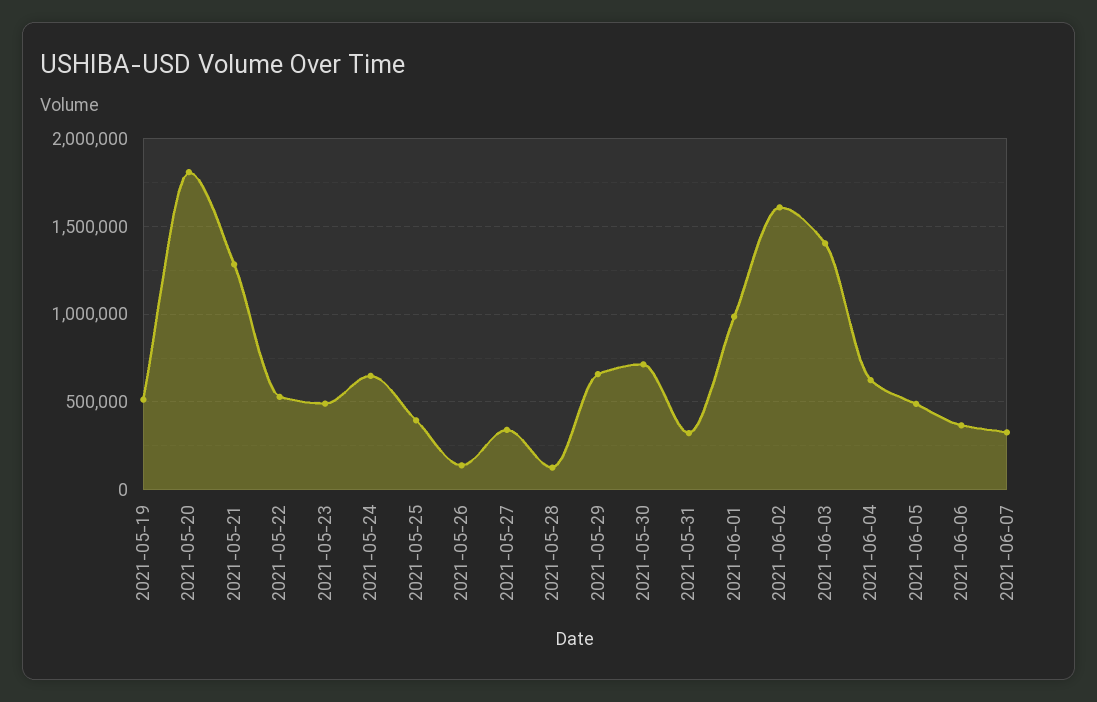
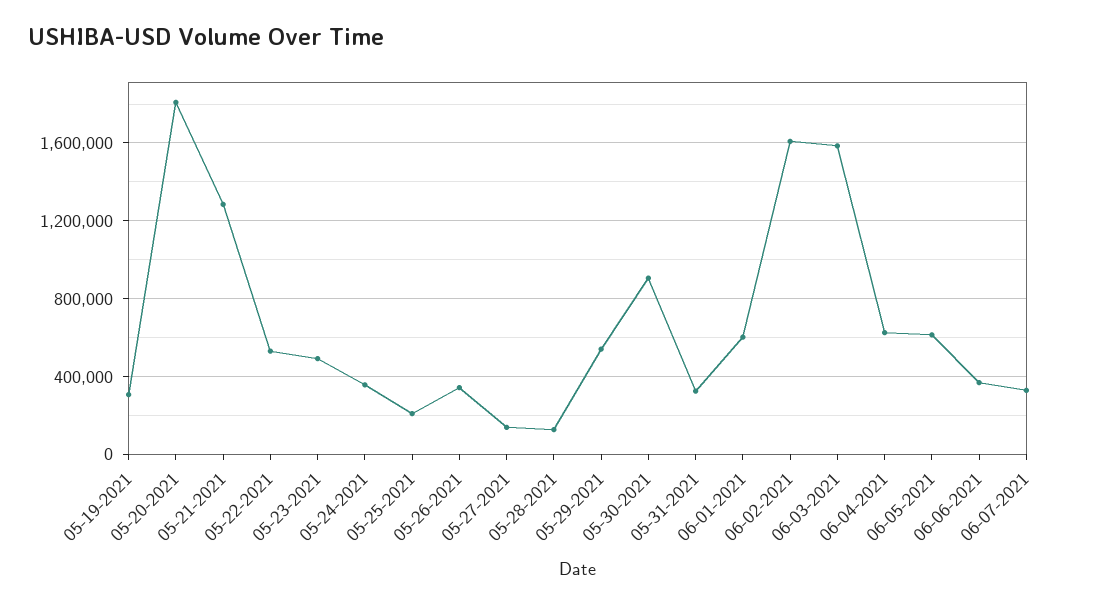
  {
-   "2021-05-19": 500000,
+   "2021-05-19": 300000,
    "2021-05-20": 1800000,
    "2021-05-21": 1300000,
    "2021-05-22": 550000,
    "2021-05-23": 500000,
-   "2021-05-24": 650000,
+   "2021-05-24": 350000,
-   "2021-05-25": 400000,
+   "2021-05-25": 200000,
-   "2021-05-26": 150000,
+   "2021-05-26": 350000,
-   "2021-05-27": 350000,
+   "2021-05-27": 150000,
    "2021-05-28": 150000,
-   "2021-05-29": 650000,
+   "2021-05-29": 550000,
-   "2021-05-30": 700000,
+   "2021-05-30": 900000,
    "2021-05-31": 300000,
-   "2021-06-01": 1000000,
+   "2021-06-01": 600000,
    "2021-06-02": 1600000,
-   "2021-06-03": 1400000,
+   "2021-06-03": 1600000,
    "2021-06-04": 600000,
-   "2021-06-05": 500000,
+   "2021-06-05": 600000,
    "2021-06-06": 350000,
    "2021-06-07": 350000
  }

